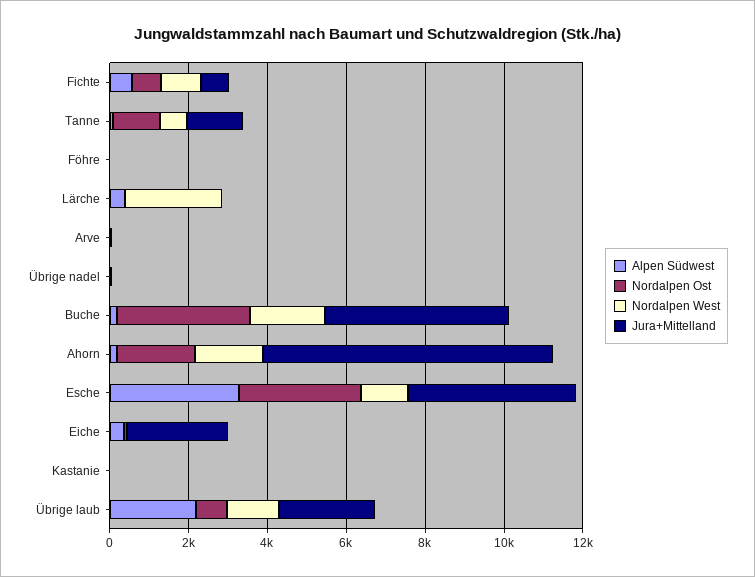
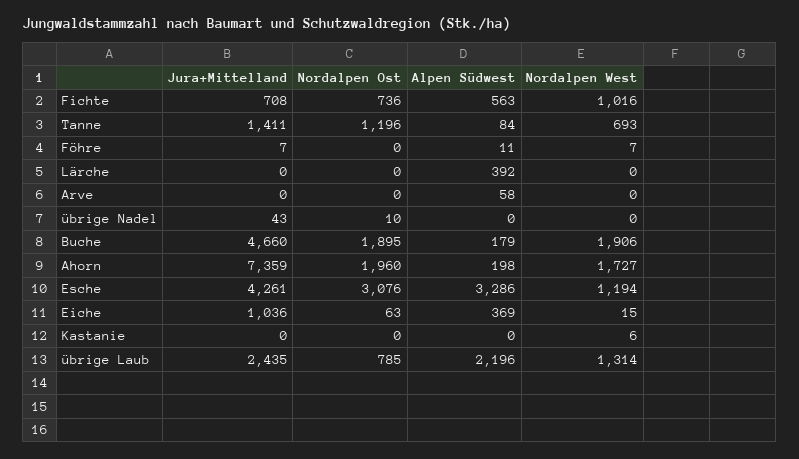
  {
    "Alpen Südwest": {
      "Fichte": 563,
      "Tanne": 84,
      "Föhre": 11,
      "Lärche": 392,
      "Arve": 58,
      "Übrige nadel": 0,
      "Buche": 179,
      "Ahorn": 198,
      "Esche": 3286,
      "Eiche": 369,
      "Kastanie": 0,
      "Übrige laub": 2196
    },
    "Nordalpen Ost": {
      "Fichte": 736,
      "Tanne": 1196,
      "Föhre": 0,
      "Lärche": 0,
      "Arve": 0,
      "Übrige nadel": 10,
-     "Buche": 3500,
+     "Buche": 1895,
      "Ahorn": 1960,
      "Esche": 3076,
      "Eiche": 63,
      "Kastanie": 0,
      "Übrige laub": 785
    },
    "Nordalpen West": {
      "Fichte": 1016,
      "Tanne": 693,
      "Föhre": 7,
-     "Lärche": 2500,
+     "Lärche": 0,
      "Arve": 0,
      "Übrige nadel": 0,
      "Buche": 1906,
      "Ahorn": 1727,
      "Esche": 1194,
      "Eiche": 15,
      "Kastanie": 6,
      "Übrige laub": 1314
    },
    "Jura+Mittelland": {
      "Fichte": 708,
      "Tanne": 1411,
      "Föhre": 7,
      "Lärche": 0,
      "Arve": 0,
      "Übrige nadel": 43,
      "Buche": 4660,
      "Ahorn": 7359,
      "Esche": 4261,
-     "Eiche": 2500,
+     "Eiche": 1036,
      "Kastanie": 0,
      "Übrige laub": 2435
    }
  }

